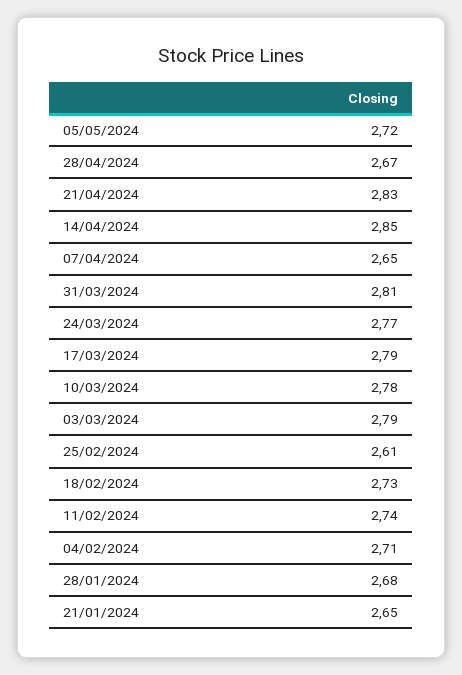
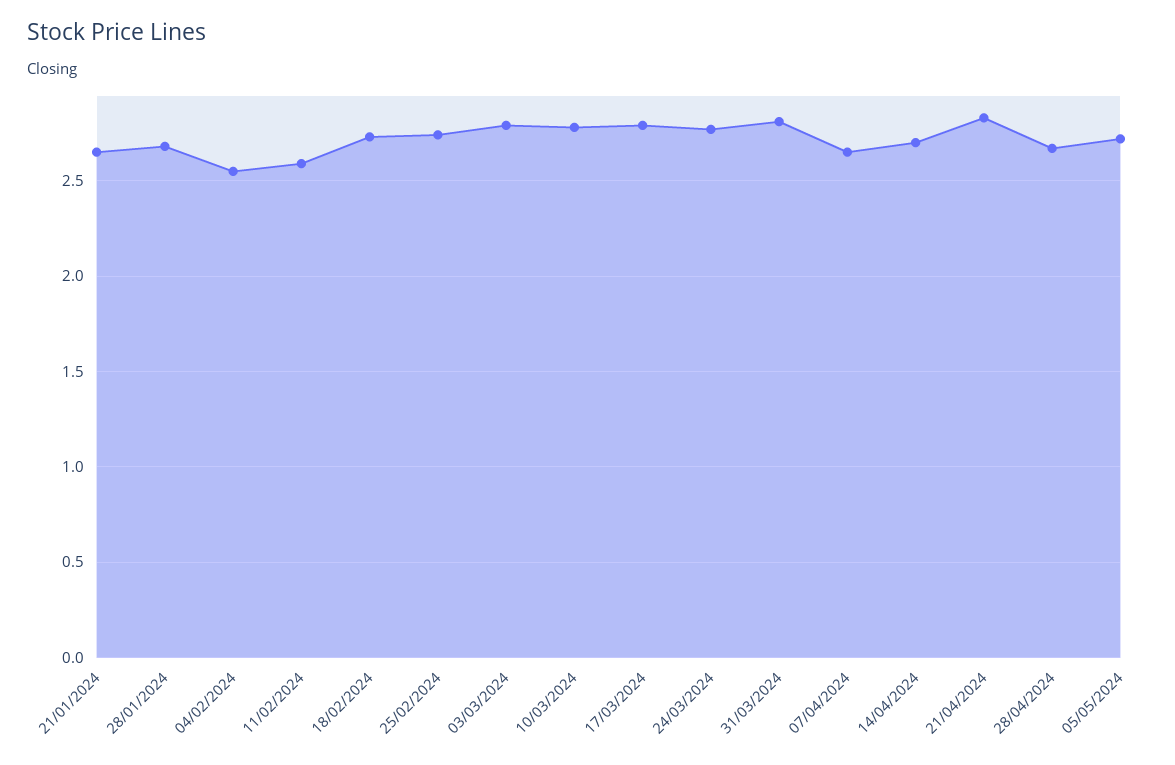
  {
    "05/05/2024": 2.72,
    "28/04/2024": 2.67,
    "21/04/2024": 2.83,
-   "14/04/2024": 2.85,
+   "14/04/2024": 2.7,
    "07/04/2024": 2.65,
    "31/03/2024": 2.81,
    "24/03/2024": 2.77,
    "17/03/2024": 2.79,
    "10/03/2024": 2.78,
    "03/03/2024": 2.79,
-   "25/02/2024": 2.61,
+   "25/02/2024": 2.75,
    "18/02/2024": 2.73,
-   "11/02/2024": 2.74,
+   "11/02/2024": 2.6,
-   "04/02/2024": 2.71,
+   "04/02/2024": 2.55,
    "28/01/2024": 2.68,
    "21/01/2024": 2.65
  }

